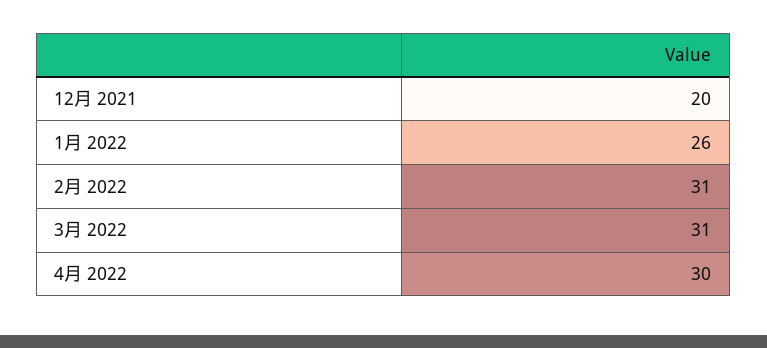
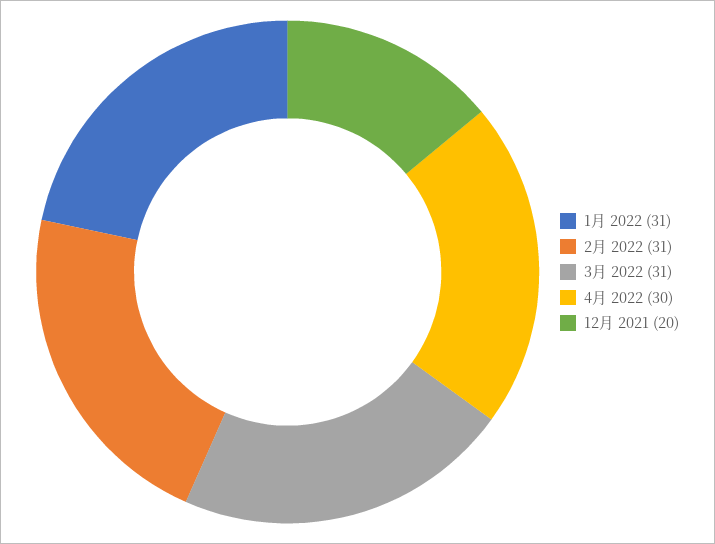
  {
    "12月 2021": 20,
-   "1月 2022": 26,
+   "1月 2022": 31,
    "2月 2022": 31,
    "3月 2022": 31,
    "4月 2022": 30
  }

